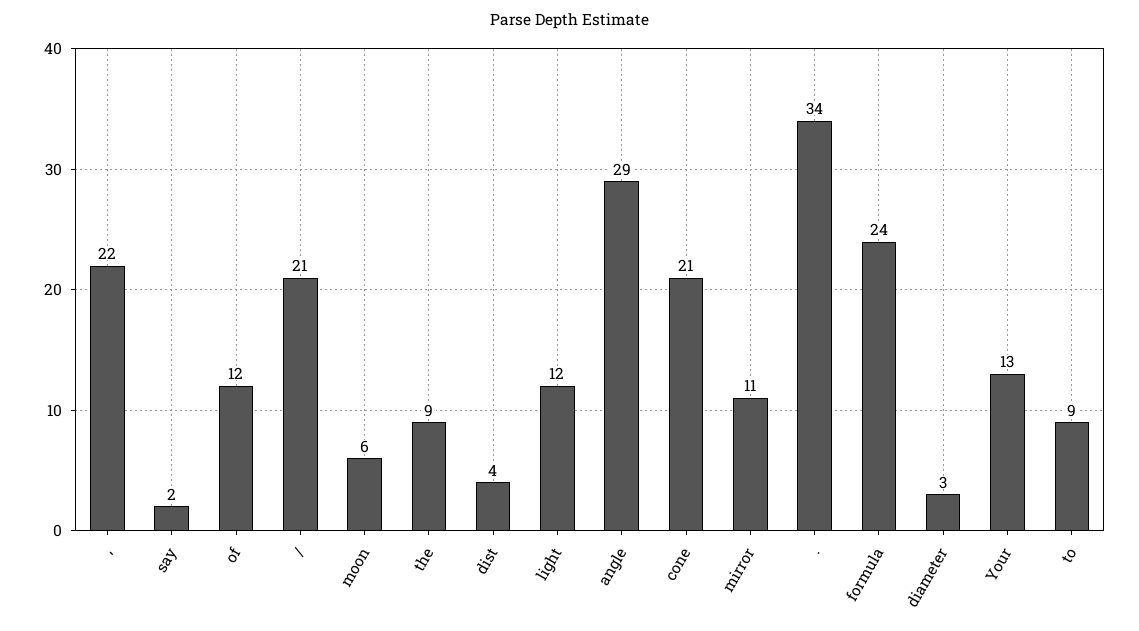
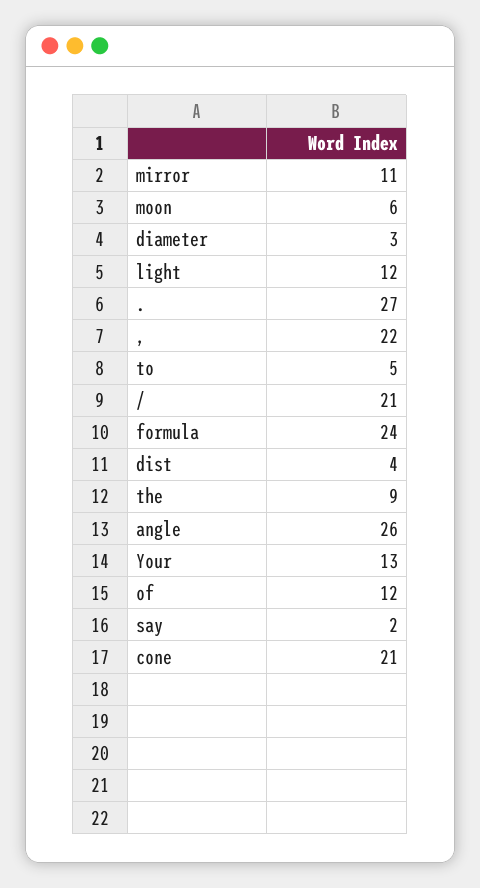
  {
    ",": 22,
    "say": 2,
    "of": 12,
    "/": 21,
    "moon": 6,
    "the": 9,
    "dist": 4,
    "light": 12,
-   "angle": 29,
+   "angle": 26,
    "cone": 21,
    "mirror": 11,
-   ".": 34,
+   ".": 27,
    "formula": 24,
    "diameter": 3,
    "Your": 13,
-   "to": 9
+   "to": 5
  }

